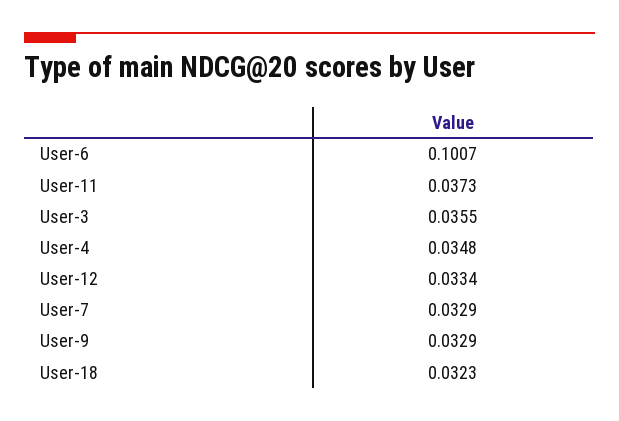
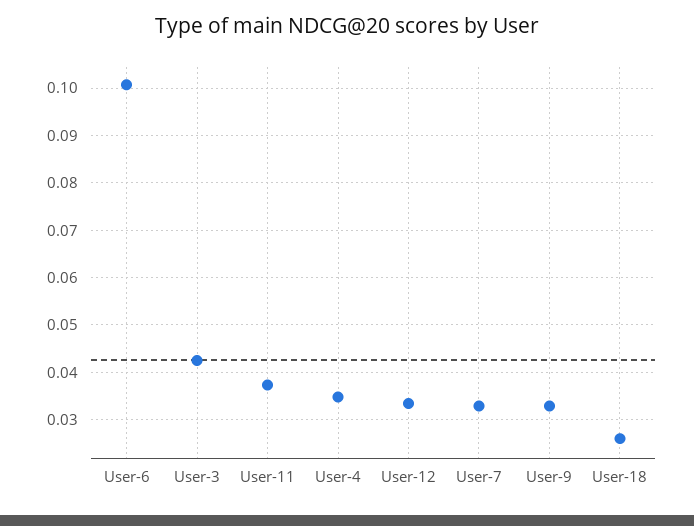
  {
    "User-6": 0.1007,
    "User-11": 0.0373,
-   "User-3": 0.0355,
+   "User-3": 0.042,
    "User-4": 0.0348,
    "User-12": 0.0334,
    "User-7": 0.0329,
    "User-9": 0.0329,
-   "User-18": 0.0323
+   "User-18": 0.026
  }

